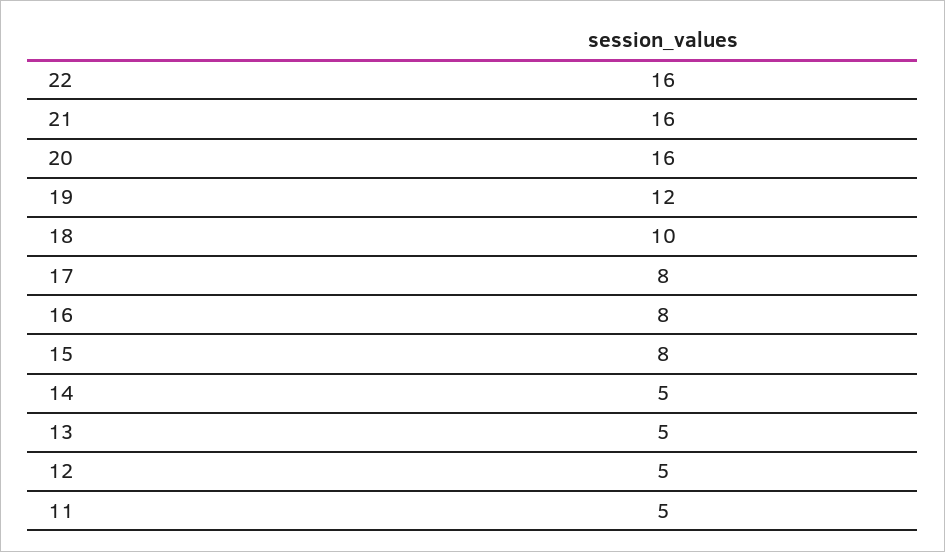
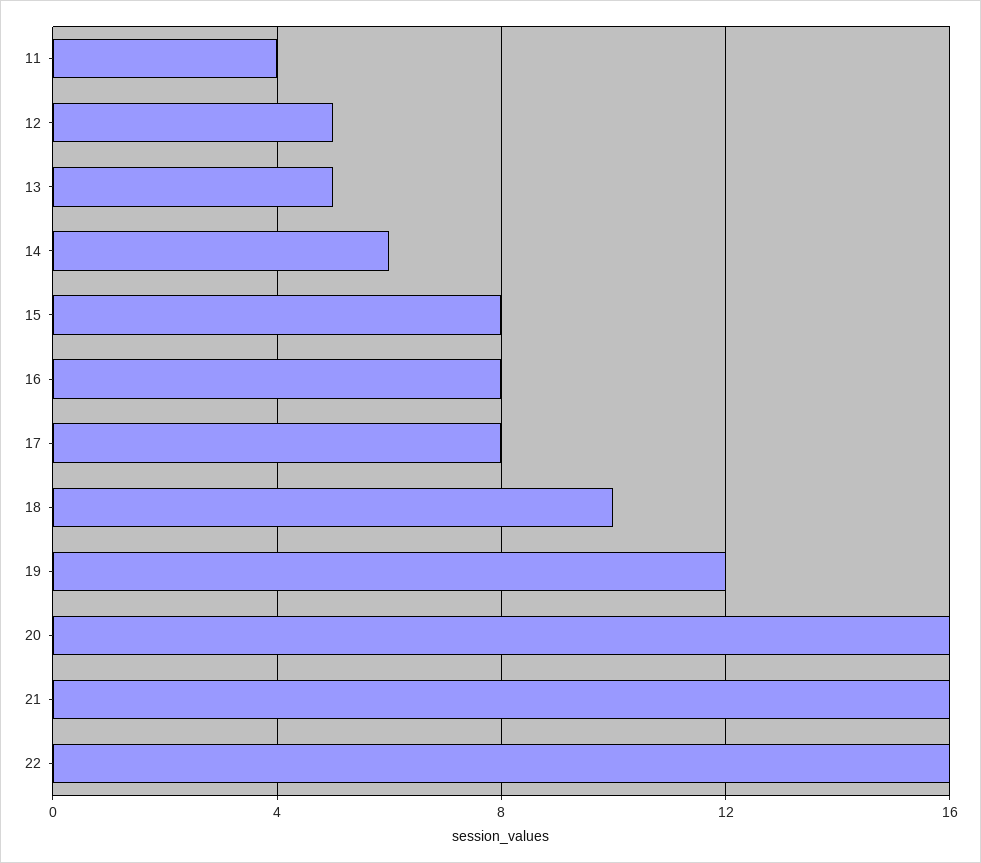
  {
    "22": 16,
    "21": 16,
    "20": 16,
    "19": 12,
    "18": 10,
    "17": 8,
    "16": 8,
    "15": 8,
-   "14": 5,
+   "14": 6,
    "13": 5,
    "12": 5,
-   "11": 5
+   "11": 4
  }

